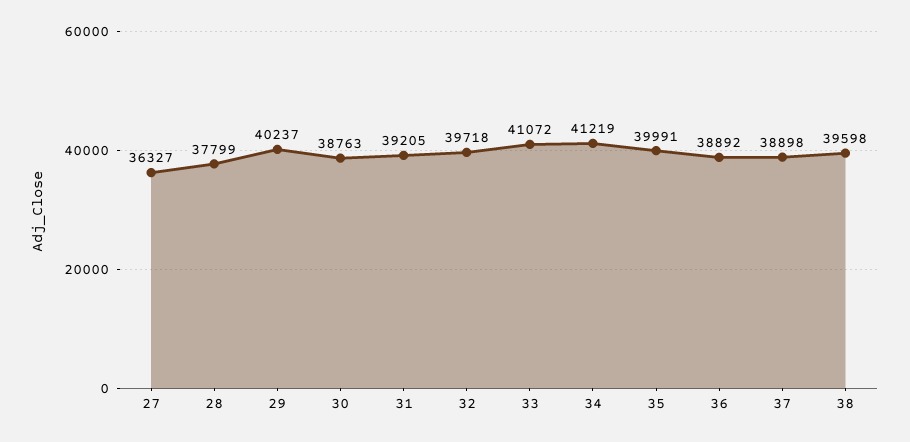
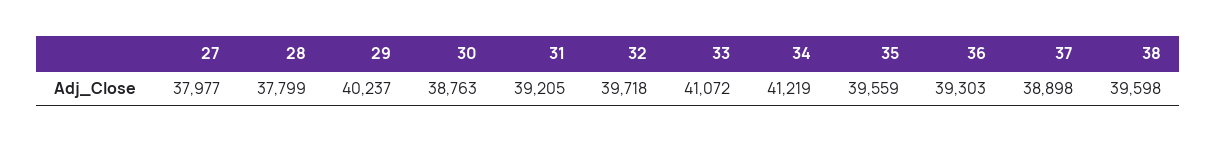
  {
-   "27": 36327,
+   "27": 37977,
    "28": 37799,
    "29": 40237,
    "30": 38763,
    "31": 39205,
    "32": 39718,
    "33": 41072,
    "34": 41219,
-   "35": 39991,
+   "35": 39559,
-   "36": 38892,
+   "36": 39303,
    "37": 38898,
    "38": 39598
  }

